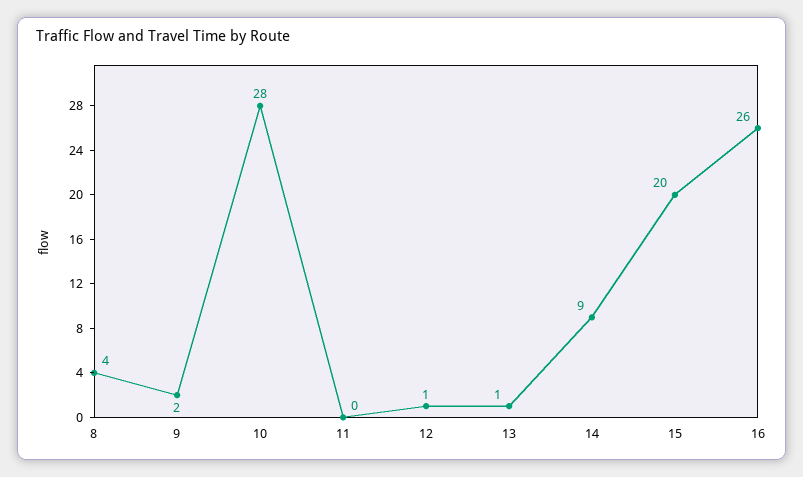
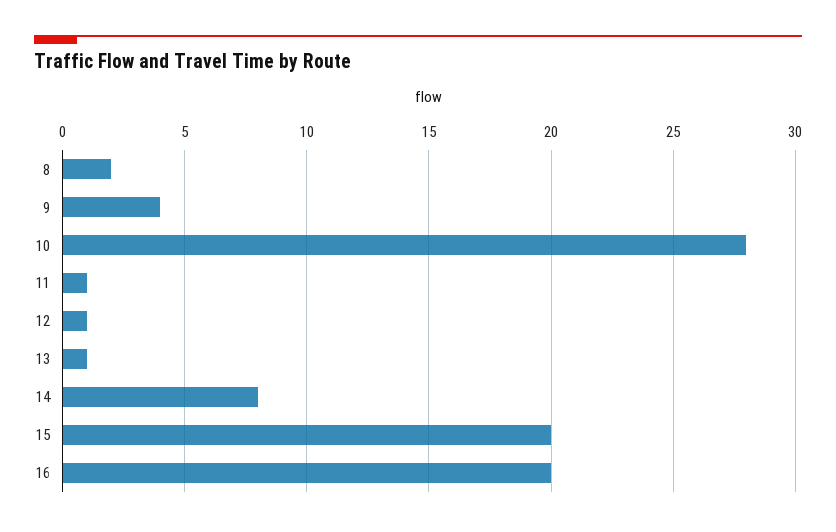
  {
-   "8": 4,
+   "8": 2,
-   "9": 2,
+   "9": 4,
    "10": 28,
-   "11": 0,
+   "11": 1,
    "12": 1,
    "13": 1,
-   "14": 9,
+   "14": 8,
    "15": 20,
-   "16": 26
+   "16": 20
  }

